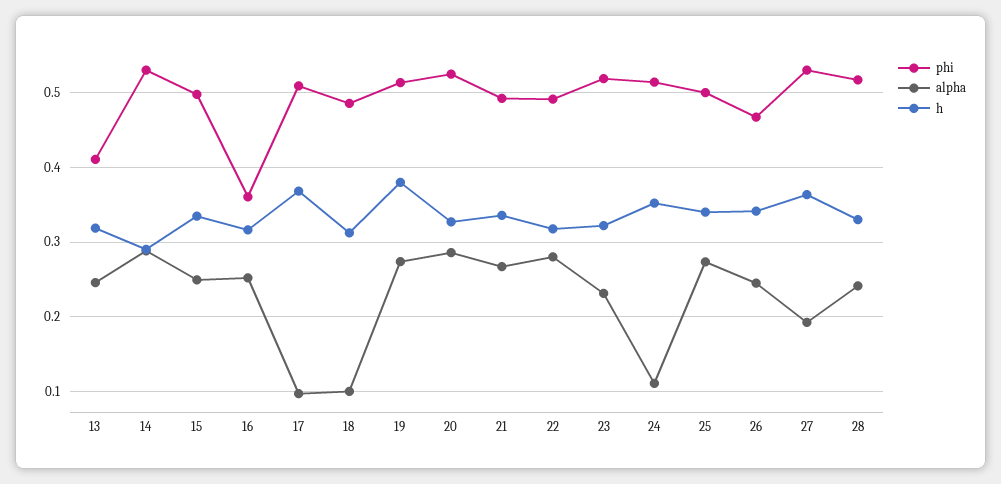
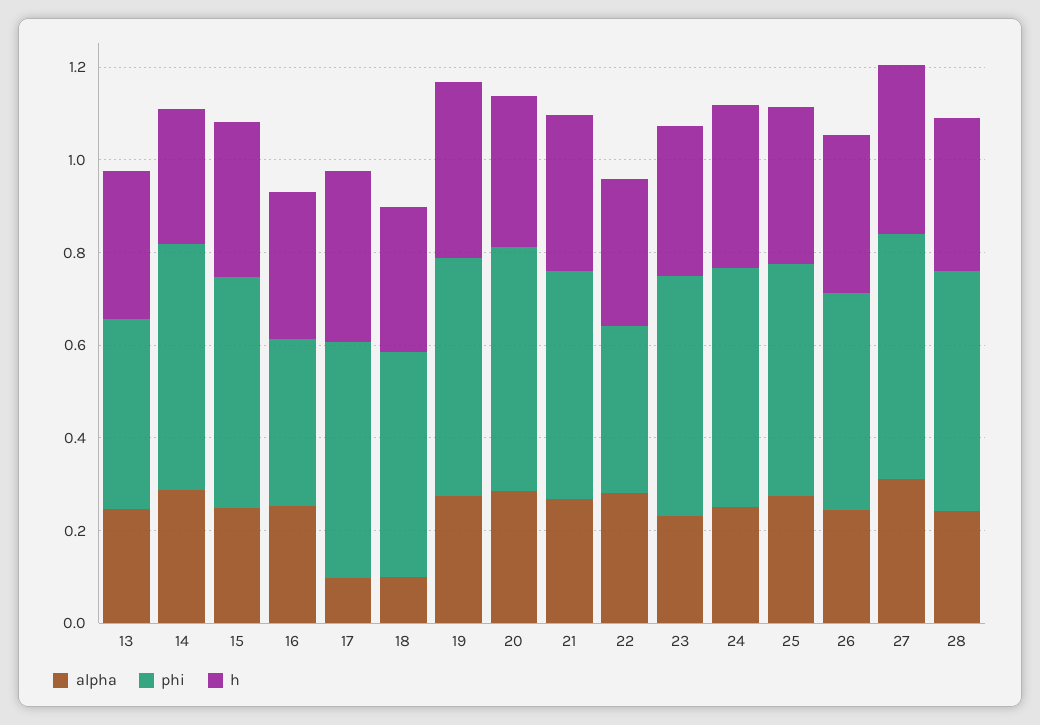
  {
    "phi": {
      "13": 0.41,
      "14": 0.53,
      "15": 0.5,
      "16": 0.36,
      "17": 0.51,
      "18": 0.49,
      "19": 0.51,
      "20": 0.53,
      "21": 0.49,
-     "22": 0.49,
+     "22": 0.35,
      "23": 0.52,
      "24": 0.51,
      "25": 0.5,
      "26": 0.47,
      "27": 0.53,
      "28": 0.52
    },
    "alpha": {
      "13": 0.25,
      "14": 0.29,
      "15": 0.25,
      "16": 0.25,
      "17": 0.1,
      "18": 0.1,
      "19": 0.27,
      "20": 0.29,
      "21": 0.27,
      "22": 0.28,
      "23": 0.23,
-     "24": 0.11,
+     "24": 0.25,
      "25": 0.27,
      "26": 0.25,
-     "27": 0.19,
+     "27": 0.3,
      "28": 0.24
    },
    "h": {
      "13": 0.32,
      "14": 0.29,
      "15": 0.34,
      "16": 0.32,
      "17": 0.37,
      "18": 0.31,
      "19": 0.38,
      "20": 0.33,
      "21": 0.34,
      "22": 0.32,
      "23": 0.32,
      "24": 0.35,
      "25": 0.34,
      "26": 0.34,
      "27": 0.36,
      "28": 0.33
    }
  }

